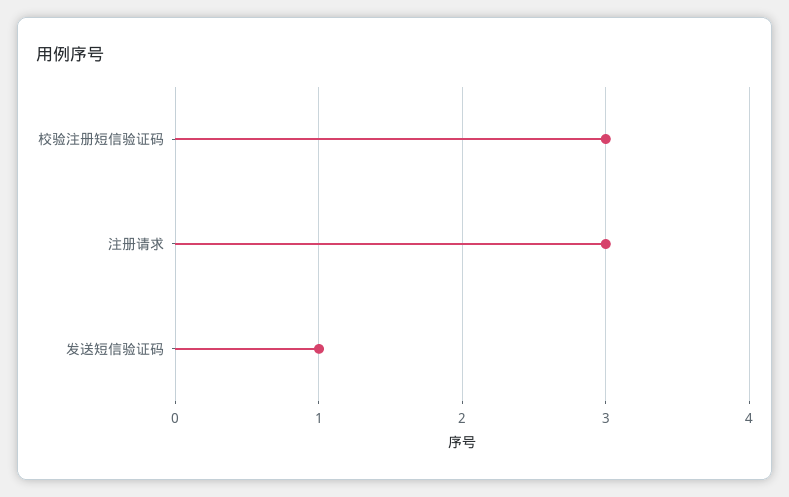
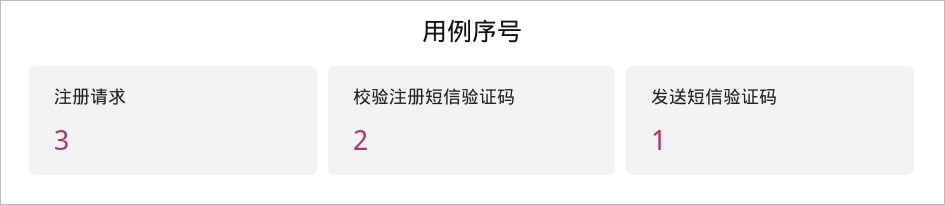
  {
-   "校验注册短信验证码": 3,
+   "校验注册短信验证码": 2,
    "注册请求": 3,
    "发送短信验证码": 1
  }

